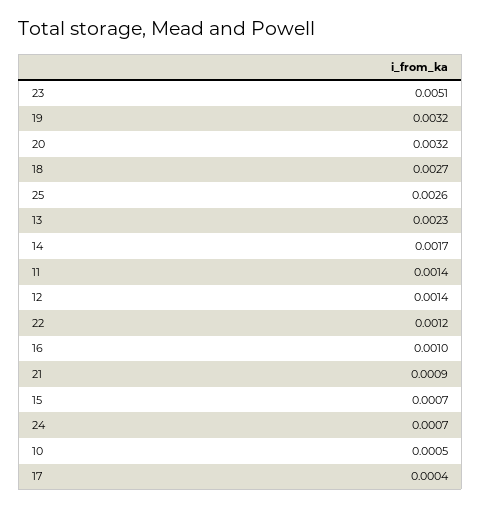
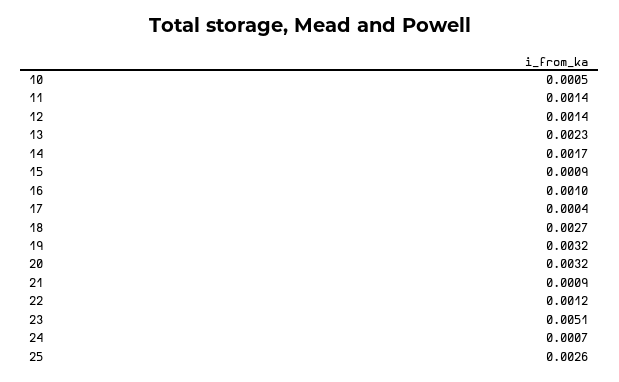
  {
    "23": 0.0051,
    "19": 0.0032,
    "20": 0.0032,
    "18": 0.0027,
    "25": 0.0026,
    "13": 0.0023,
    "14": 0.0017,
    "11": 0.0014,
    "12": 0.0014,
    "22": 0.0012,
    "16": 0.001,
    "21": 0.0009,
-   "15": 0.0007,
+   "15": 0.0009,
    "24": 0.0007,
    "10": 0.0005,
    "17": 0.0004
  }

